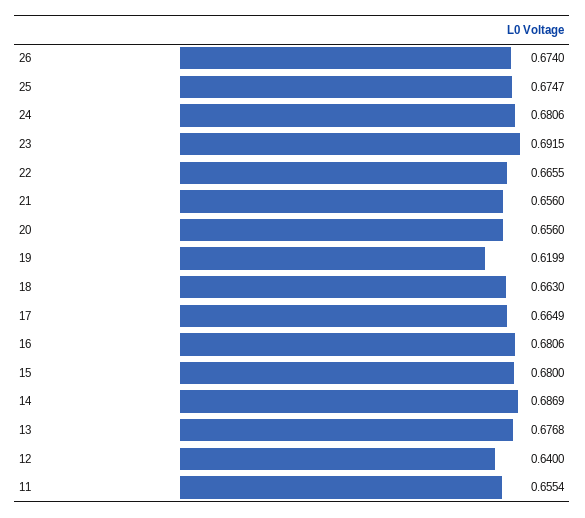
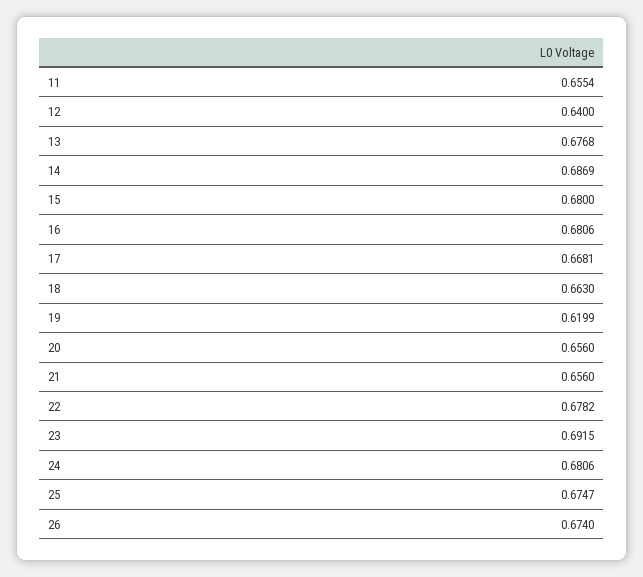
  {
    "26": 0.674,
    "25": 0.6747,
    "24": 0.6806,
    "23": 0.6915,
-   "22": 0.6655,
+   "22": 0.6782,
    "21": 0.656,
    "20": 0.656,
    "19": 0.6199,
    "18": 0.663,
-   "17": 0.6649,
+   "17": 0.6681,
    "16": 0.6806,
    "15": 0.68,
    "14": 0.6869,
    "13": 0.6768,
    "12": 0.64,
    "11": 0.6554
  }

